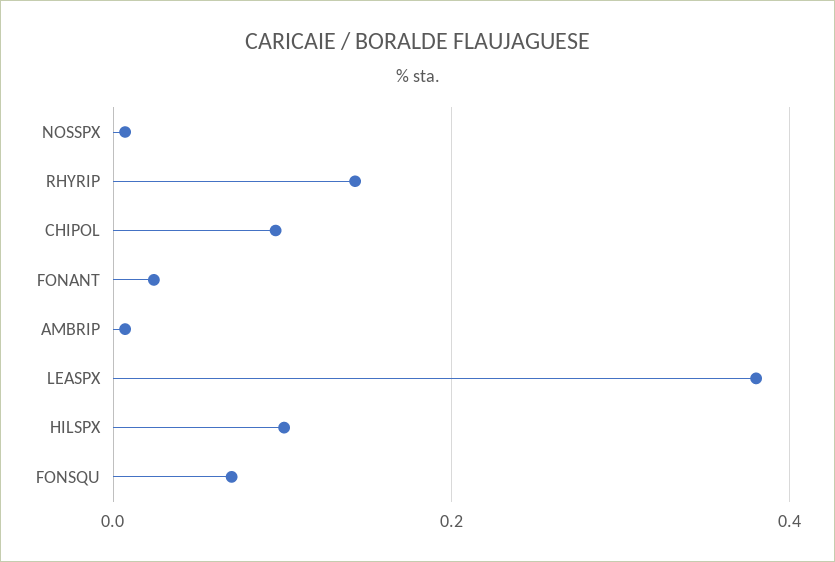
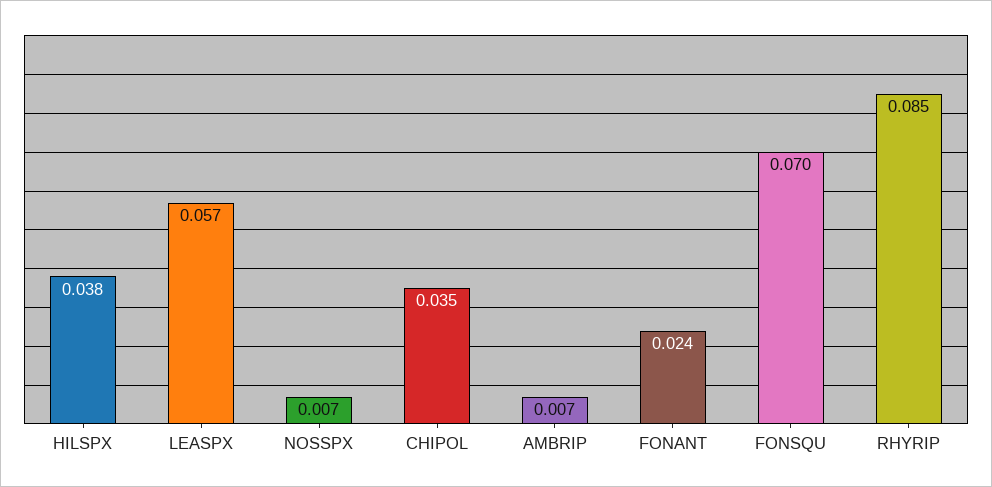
  {
    "NOSSPX": 0.007,
-   "RHYRIP": 0.14,
+   "RHYRIP": 0.085,
-   "CHIPOL": 0.1,
+   "CHIPOL": 0.035,
    "FONANT": 0.024,
    "AMBRIP": 0.007,
-   "LEASPX": 0.38,
+   "LEASPX": 0.057,
-   "HILSPX": 0.1,
+   "HILSPX": 0.038,
    "FONSQU": 0.07
  }

